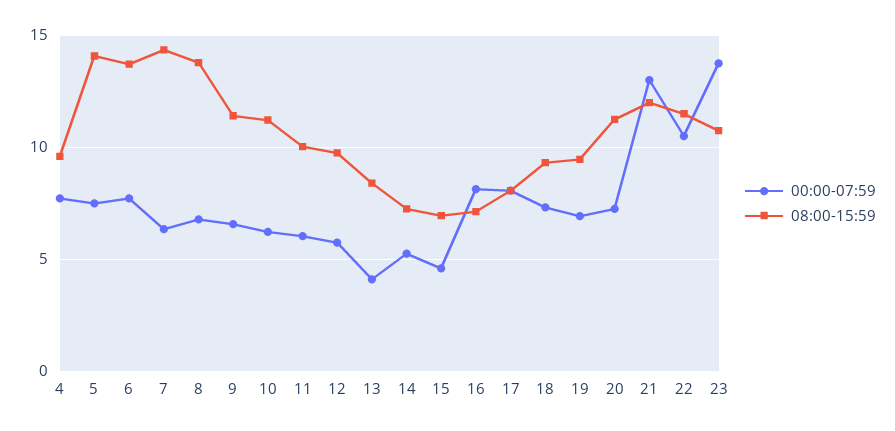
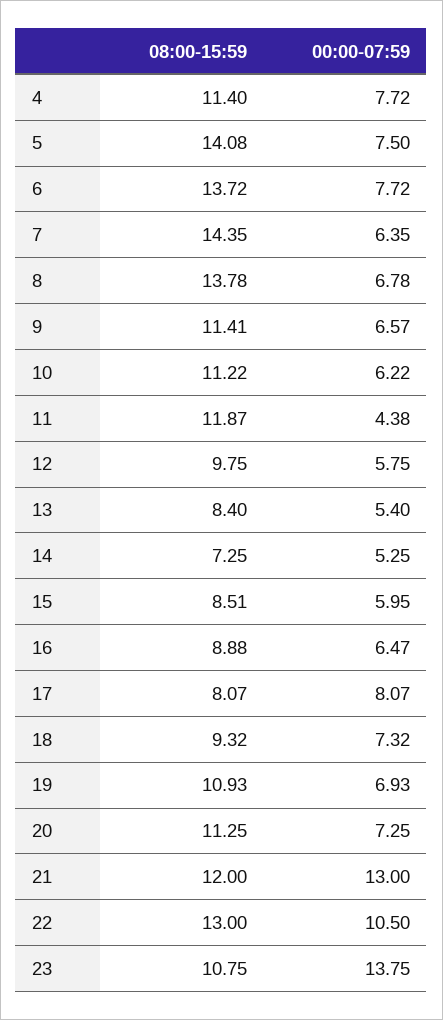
  {
    "00:00-07:59": {
      "4": 7.72,
      "5": 7.5,
      "6": 7.72,
      "7": 6.35,
      "8": 6.78,
      "9": 6.57,
      "10": 6.22,
-     "11": 6,
+     "11": 4.38,
      "12": 5.75,
-     "13": 4,
+     "13": 5.4,
      "14": 5.25,
-     "15": 4.5,
+     "15": 5.95,
-     "16": 8,
+     "16": 6.47,
      "17": 8.07,
      "18": 7.32,
      "19": 6.93,
      "20": 7.25,
      "21": 13,
      "22": 10.5,
      "23": 13.75
    },
    "08:00-15:59": {
-     "4": 9.5,
+     "4": 11.4,
      "5": 14.08,
      "6": 13.72,
      "7": 14.35,
      "8": 13.78,
      "9": 11.41,
      "10": 11.22,
-     "11": 10,
+     "11": 11.87,
      "12": 9.75,
      "13": 8.4,
      "14": 7.25,
-     "15": 7,
+     "15": 8.51,
-     "16": 7,
+     "16": 8.88,
      "17": 8.07,
      "18": 9.32,
-     "19": 9.5,
+     "19": 10.93,
      "20": 11.25,
      "21": 12,
-     "22": 11.5,
+     "22": 13,
      "23": 10.75
    }
  }

